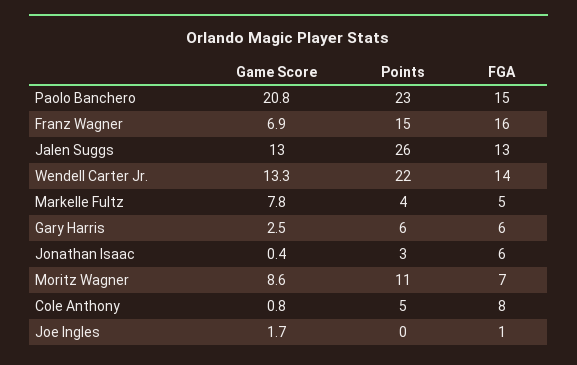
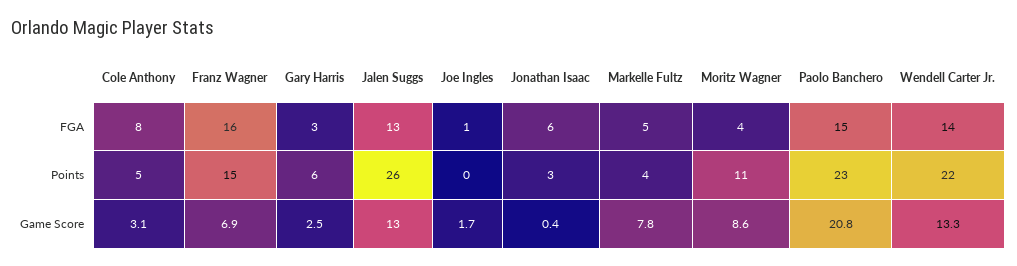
  {
    "Game Score": {
      "Paolo Banchero": 20.8,
      "Franz Wagner": 6.9,
      "Jalen Suggs": 13,
      "Wendell Carter Jr.": 13.3,
      "Markelle Fultz": 7.8,
      "Gary Harris": 2.5,
      "Jonathan Isaac": 0.4,
      "Moritz Wagner": 8.6,
-     "Cole Anthony": 0.8,
+     "Cole Anthony": 3.1,
      "Joe Ingles": 1.7
    },
    "Points": {
      "Paolo Banchero": 23,
      "Franz Wagner": 15,
      "Jalen Suggs": 26,
      "Wendell Carter Jr.": 22,
      "Markelle Fultz": 4,
      "Gary Harris": 6,
      "Jonathan Isaac": 3,
      "Moritz Wagner": 11,
      "Cole Anthony": 5,
      "Joe Ingles": 0
    },
    "FGA": {
      "Paolo Banchero": 15,
      "Franz Wagner": 16,
      "Jalen Suggs": 13,
      "Wendell Carter Jr.": 14,
      "Markelle Fultz": 5,
-     "Gary Harris": 6,
+     "Gary Harris": 3,
      "Jonathan Isaac": 6,
-     "Moritz Wagner": 7,
+     "Moritz Wagner": 4,
      "Cole Anthony": 8,
      "Joe Ingles": 1
    }
  }

